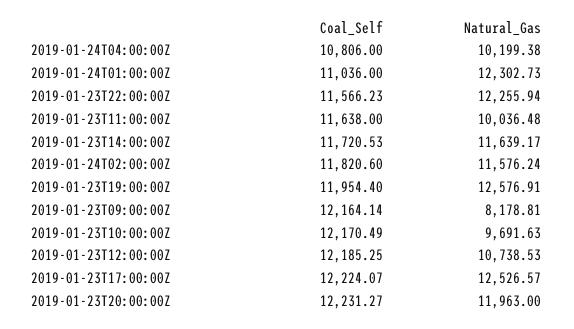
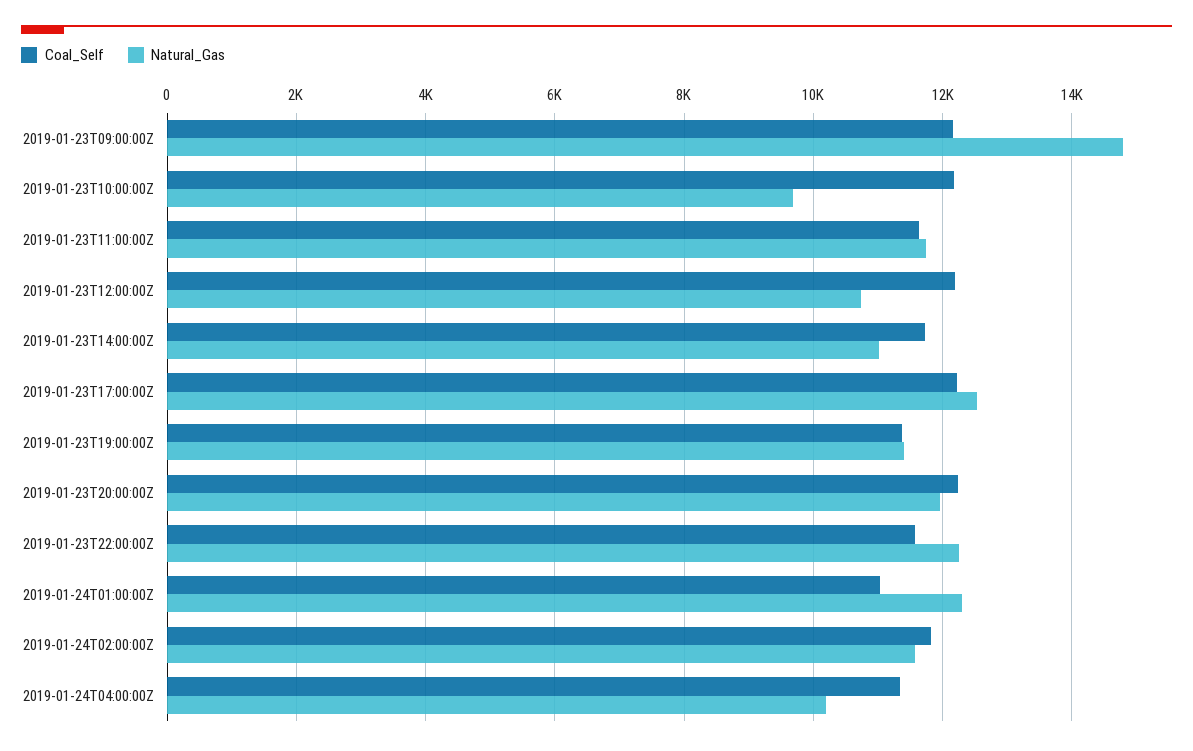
  {
    "Coal_Self": {
-     "2019-01-24T04:00:00Z": 10806,
+     "2019-01-24T04:00:00Z": 11400,
      "2019-01-24T01:00:00Z": 11036,
      "2019-01-23T22:00:00Z": 11566.23,
      "2019-01-23T11:00:00Z": 11638,
      "2019-01-23T14:00:00Z": 11720.53,
      "2019-01-24T02:00:00Z": 11820.6,
-     "2019-01-23T19:00:00Z": 11954.4,
+     "2019-01-23T19:00:00Z": 11400,
      "2019-01-23T09:00:00Z": 12164.14,
      "2019-01-23T10:00:00Z": 12170.49,
      "2019-01-23T12:00:00Z": 12185.25,
      "2019-01-23T17:00:00Z": 12224.07,
      "2019-01-23T20:00:00Z": 12231.27
    },
    "Natural_Gas": {
      "2019-01-24T04:00:00Z": 10199.38,
      "2019-01-24T01:00:00Z": 12302.73,
      "2019-01-23T22:00:00Z": 12255.94,
-     "2019-01-23T11:00:00Z": 10036.48,
+     "2019-01-23T11:00:00Z": 11800,
-     "2019-01-23T14:00:00Z": 11639.17,
+     "2019-01-23T14:00:00Z": 11000,
      "2019-01-24T02:00:00Z": 11576.24,
-     "2019-01-23T19:00:00Z": 12576.91,
+     "2019-01-23T19:00:00Z": 11400,
-     "2019-01-23T09:00:00Z": 8178.81,
+     "2019-01-23T09:00:00Z": 14800,
      "2019-01-23T10:00:00Z": 9691.63,
      "2019-01-23T12:00:00Z": 10738.53,
      "2019-01-23T17:00:00Z": 12526.57,
      "2019-01-23T20:00:00Z": 11963
    }
  }

